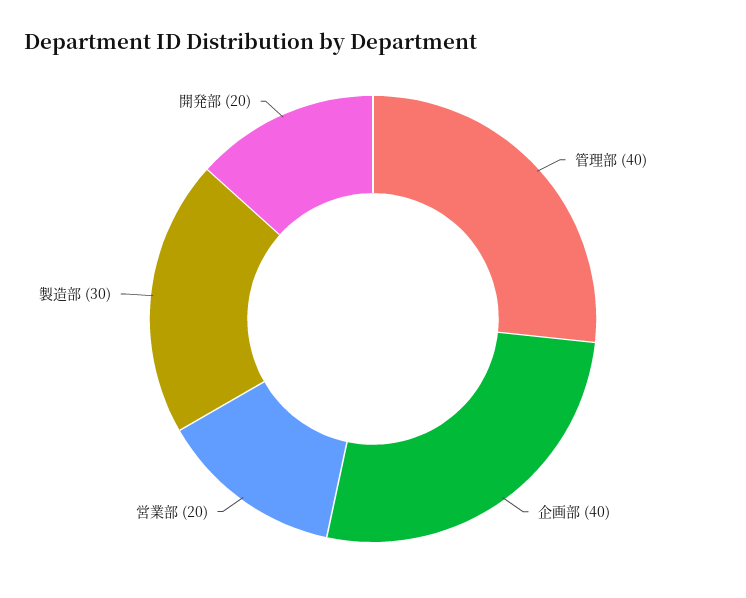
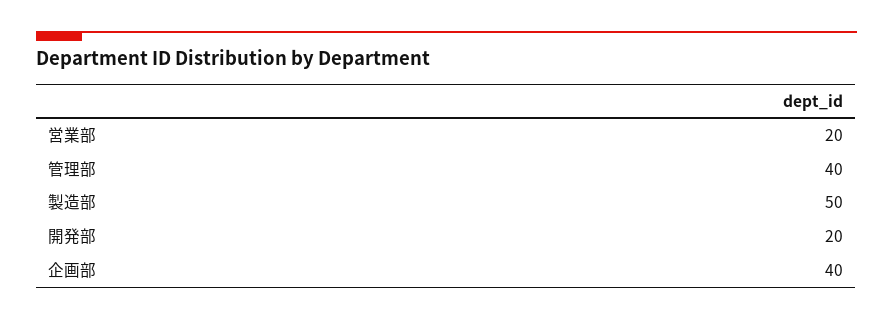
  {
    "管理部": 40,
    "企画部": 40,
    "営業部": 20,
-   "製造部": 30,
+   "製造部": 50,
    "開発部": 20
  }

